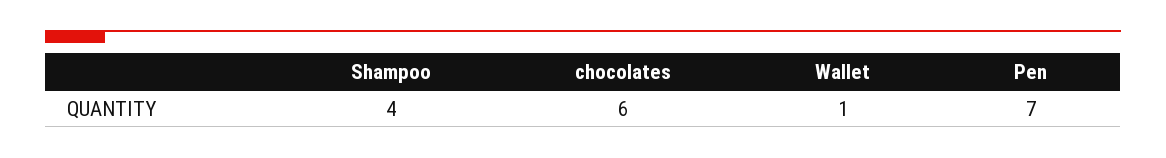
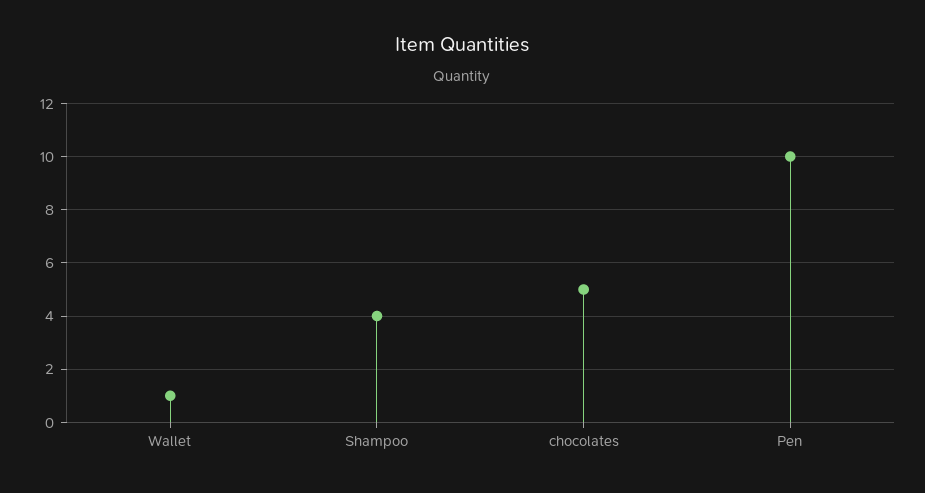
  {
    "Shampoo": 4,
-   "chocolates": 6,
+   "chocolates": 5,
    "Wallet": 1,
-   "Pen": 7
+   "Pen": 10
  }

